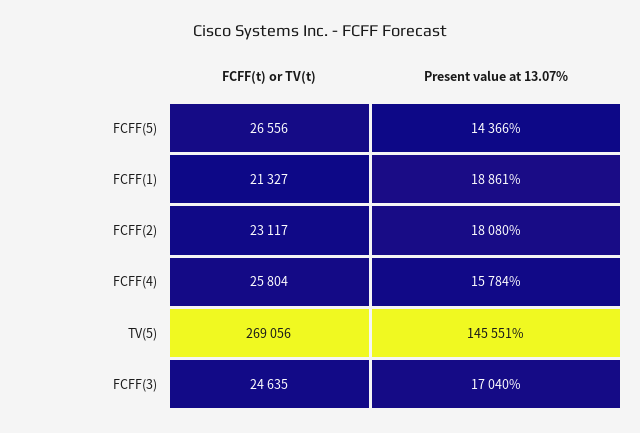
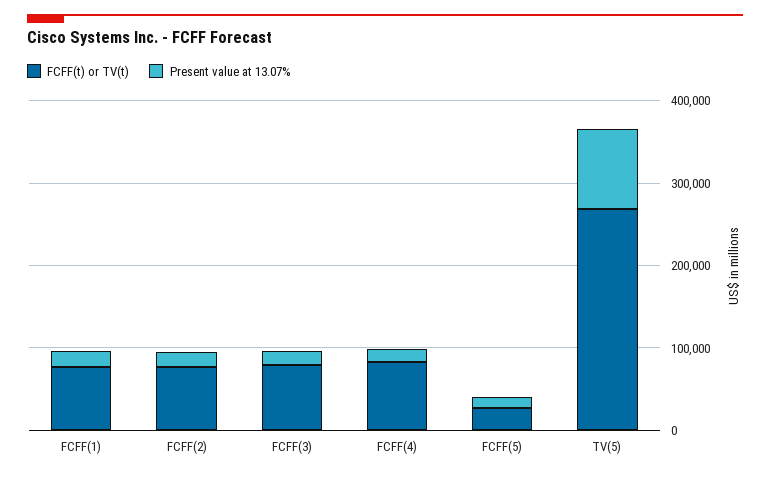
  {
    "FCFF(t) or TV(t)": {
      "FCFF(5)": 26556,
-     "FCFF(1)": 21327,
+     "FCFF(1)": 80000,
-     "FCFF(2)": 23117,
+     "FCFF(2)": 80000,
-     "FCFF(4)": 25804,
+     "FCFF(4)": 80000,
      "TV(5)": 269056,
-     "FCFF(3)": 24635
+     "FCFF(3)": 80000
    },
    "Present value at 13.07%": {
      "FCFF(5)": 14366,
      "FCFF(1)": 18861,
      "FCFF(2)": 18080,
      "FCFF(4)": 15784,
-     "TV(5)": 145551,
+     "TV(5)": 100000,
      "FCFF(3)": 17040
    }
  }

